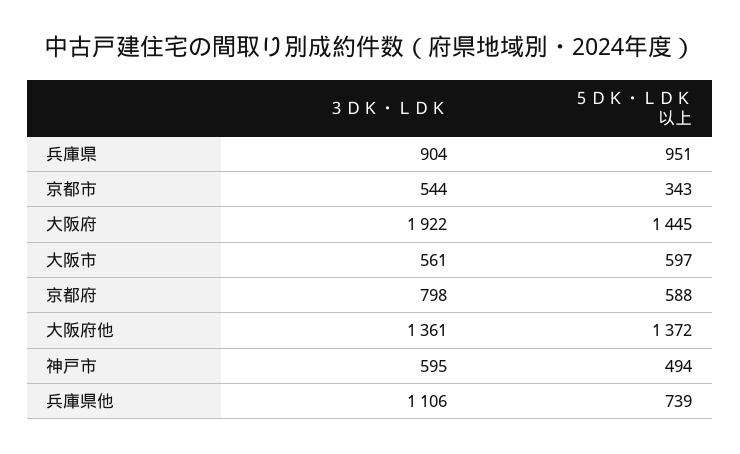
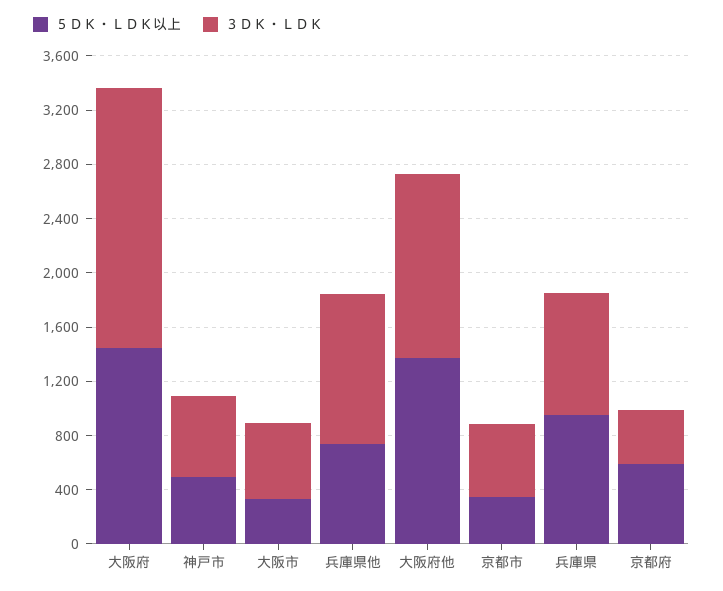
  {
    "３ＤＫ・ＬＤＫ": {
      "兵庫県": 904,
      "京都市": 544,
      "大阪府": 1922,
      "大阪市": 561,
-     "京都府": 798,
+     "京都府": 400,
      "大阪府他": 1361,
      "神戸市": 595,
      "兵庫県他": 1106
    },
    "５ＤＫ・ＬＤＫ以上": {
      "兵庫県": 951,
      "京都市": 343,
      "大阪府": 1445,
-     "大阪市": 597,
+     "大阪市": 300,
      "京都府": 588,
      "大阪府他": 1372,
      "神戸市": 494,
      "兵庫県他": 739
    }
  }

